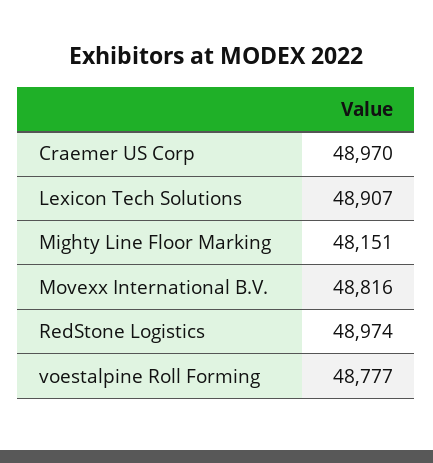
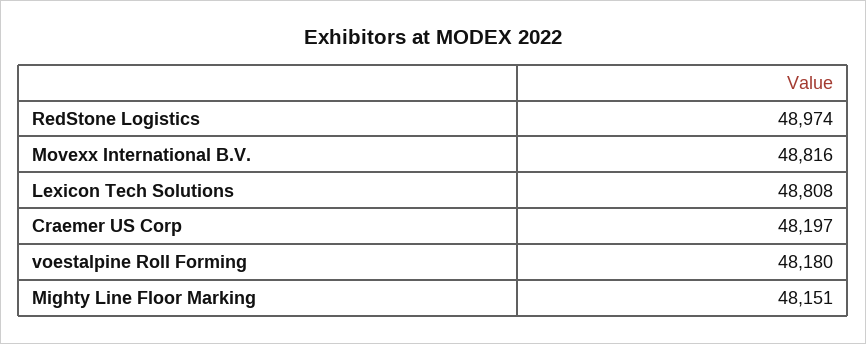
  {
-   "Craemer US Corp": 48970,
+   "Craemer US Corp": 48197,
-   "Lexicon Tech Solutions": 48907,
+   "Lexicon Tech Solutions": 48808,
    "Mighty Line Floor Marking": 48151,
    "Movexx International B.V.": 48816,
    "RedStone Logistics": 48974,
-   "voestalpine Roll Forming": 48777
+   "voestalpine Roll Forming": 48180
  }

